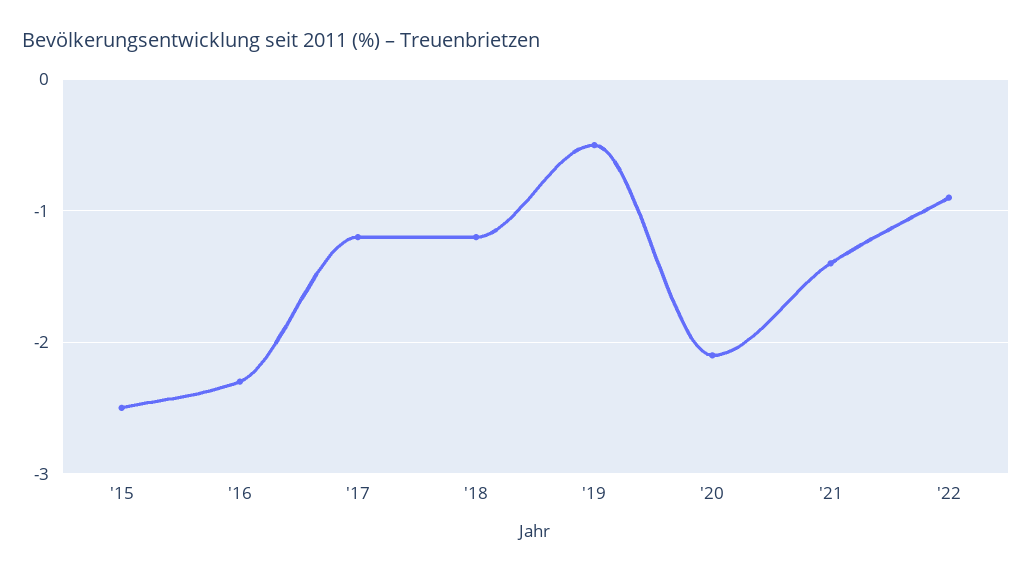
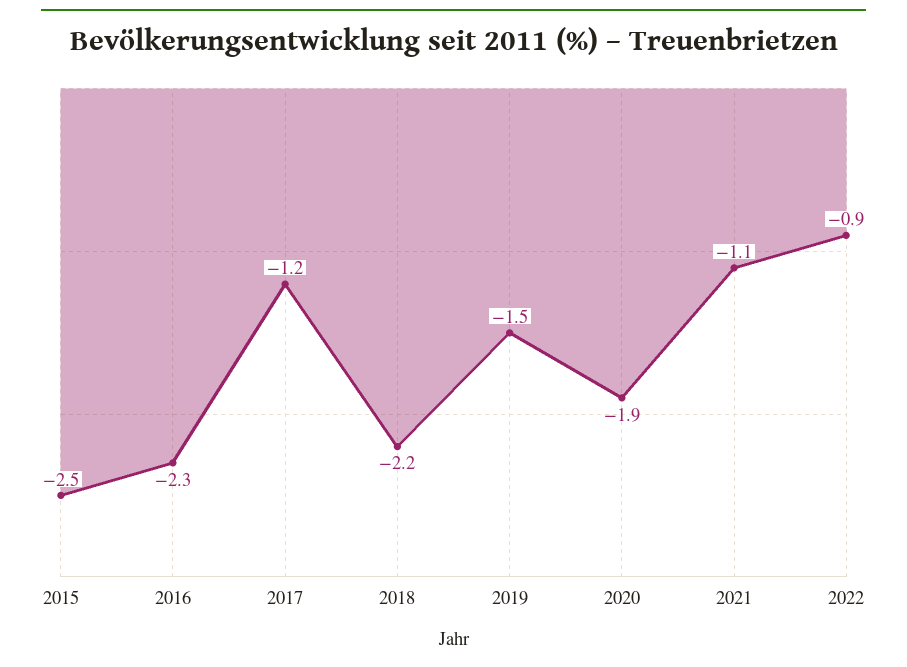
  {
    "'15": -2.5,
    "'16": -2.3,
    "'17": -1.2,
-   "'18": -1.2,
+   "'18": -2.2,
-   "'19": -0.5,
+   "'19": -1.5,
-   "'20": -2.1,
+   "'20": -1.9,
-   "'21": -1.4,
+   "'21": -1.1,
    "'22": -0.9
  }

